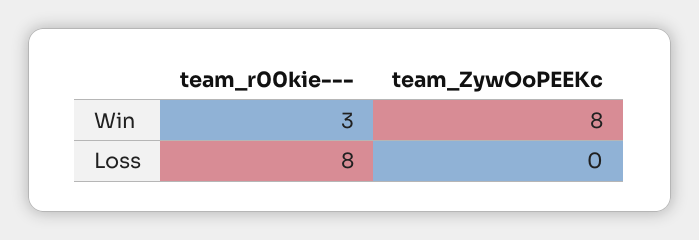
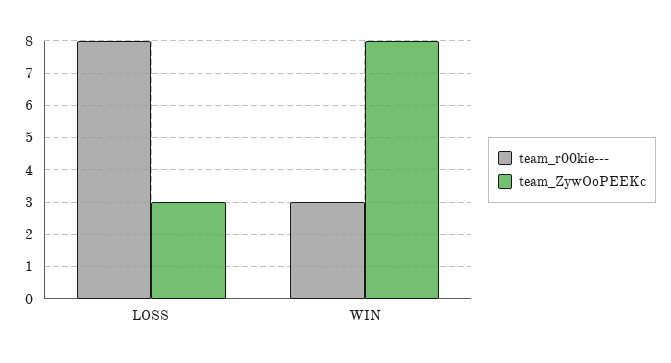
  {
    "team_r00kie---": {
      "Win": 3,
      "Loss": 8
    },
    "team_ZywOoPEEKc": {
      "Win": 8,
-     "Loss": 0
+     "Loss": 3
    }
  }

